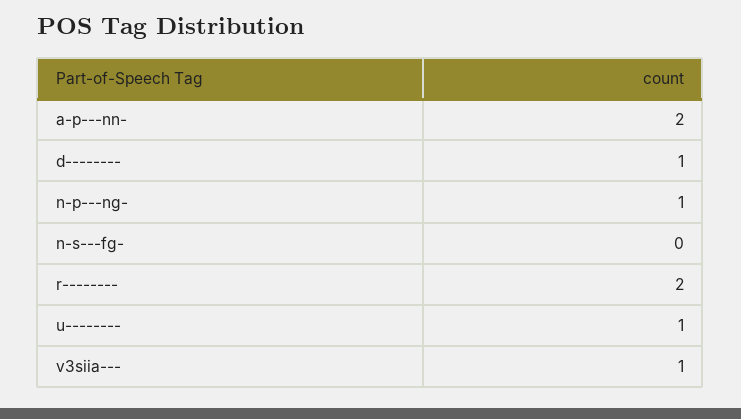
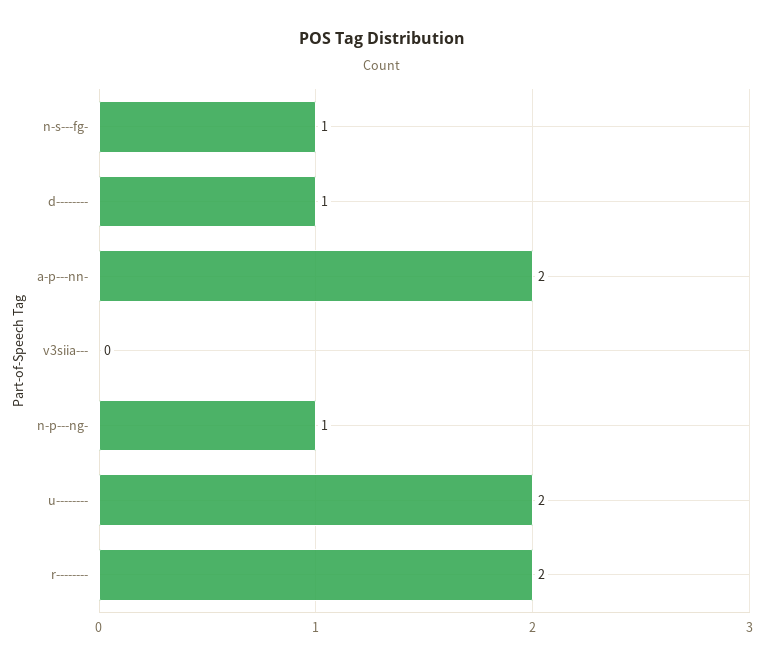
  {
    "a-p---nn-": 2,
    "d--------": 1,
    "n-p---ng-": 1,
-   "n-s---fg-": 0,
+   "n-s---fg-": 1,
    "r--------": 2,
-   "u--------": 1,
+   "u--------": 2,
-   "v3siia---": 1
+   "v3siia---": 0
  }

